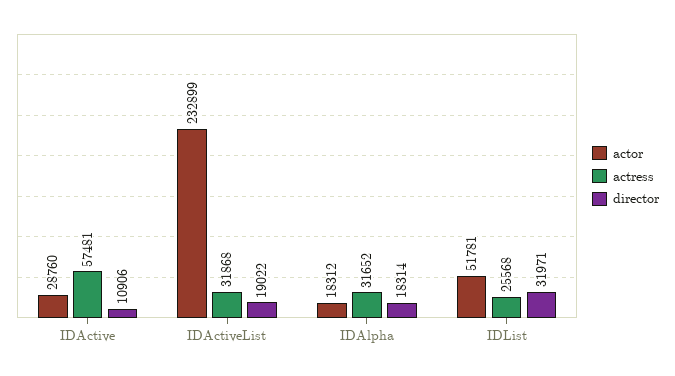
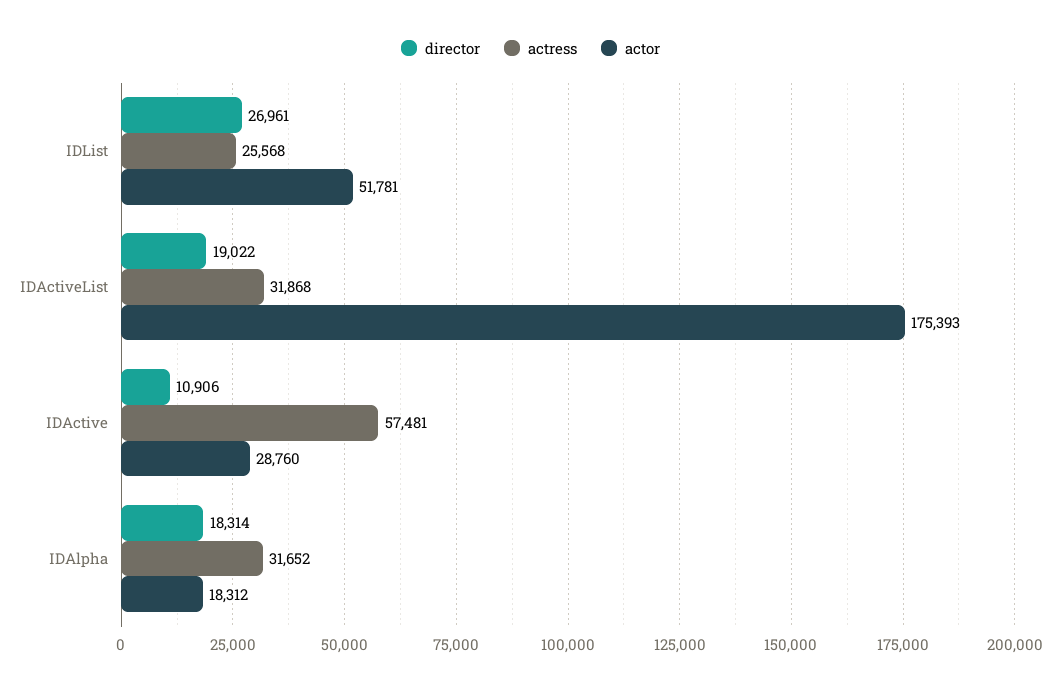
  {
    "actor": {
      "IDActive": 28760,
-     "IDActiveList": 232899,
+     "IDActiveList": 175393,
      "IDAlpha": 18312,
      "IDList": 51781
    },
    "actress": {
      "IDActive": 57481,
      "IDActiveList": 31868,
      "IDAlpha": 31652,
      "IDList": 25568
    },
    "director": {
      "IDActive": 10906,
      "IDActiveList": 19022,
      "IDAlpha": 18314,
-     "IDList": 31971
+     "IDList": 26961
    }
  }

